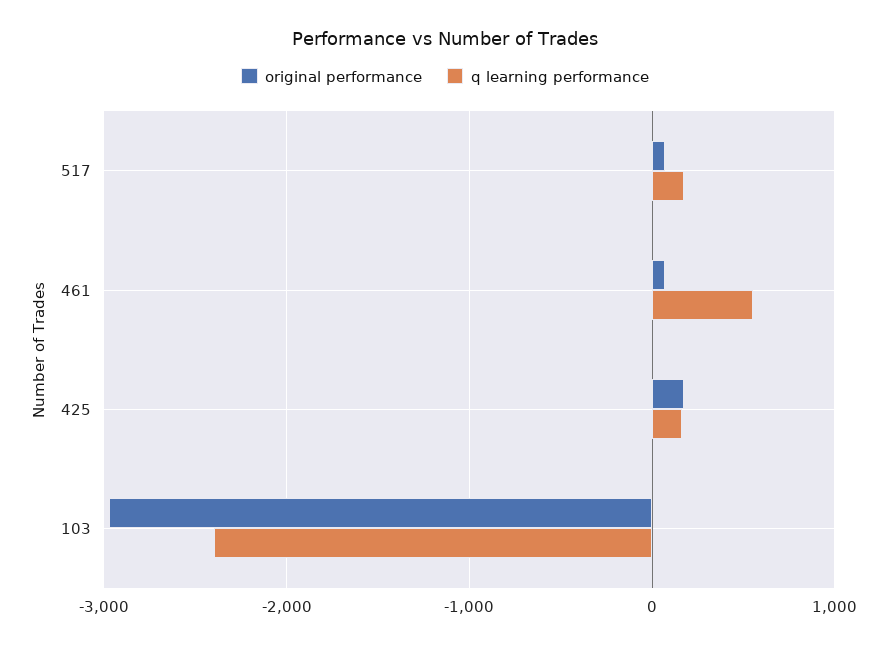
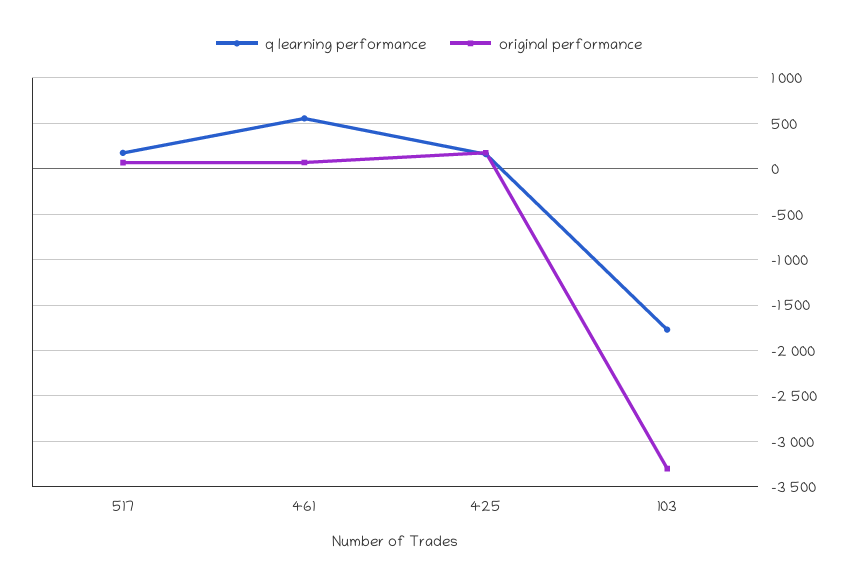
  {
    "original performance": {
      "517": 100,
      "461": 100,
      "425": 200,
-     "103": -3000
+     "103": -3300
    },
    "q learning performance": {
      "517": 200,
      "461": 600,
      "425": 200,
-     "103": -2400
+     "103": -1800
    }
  }

